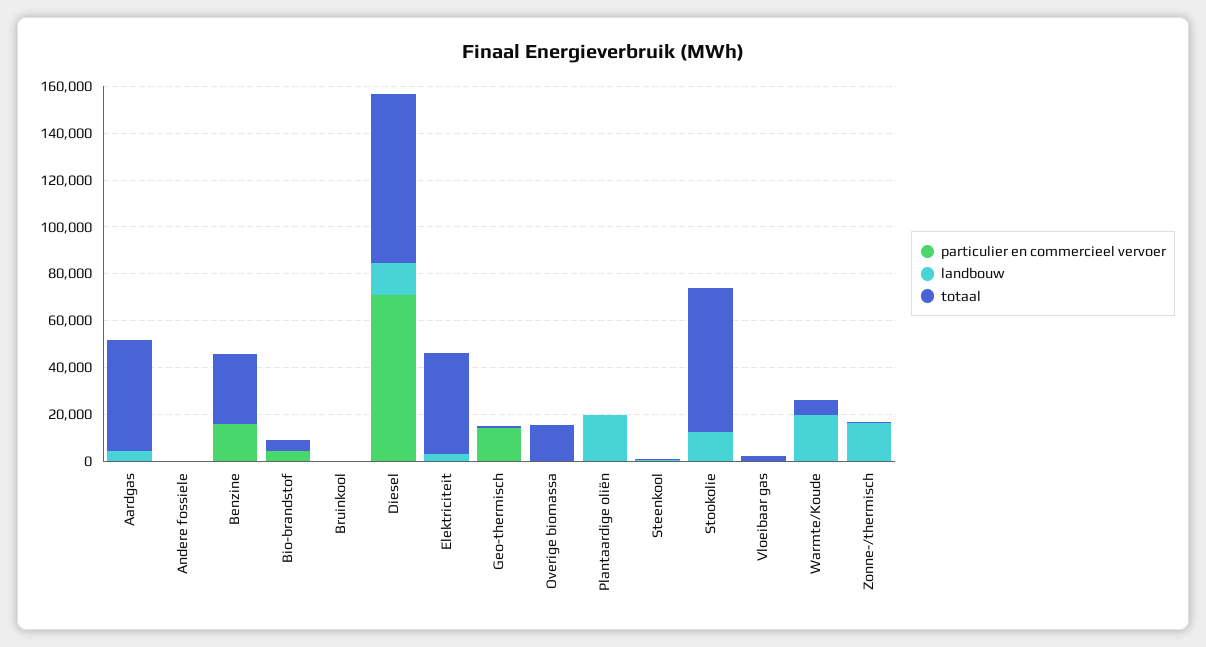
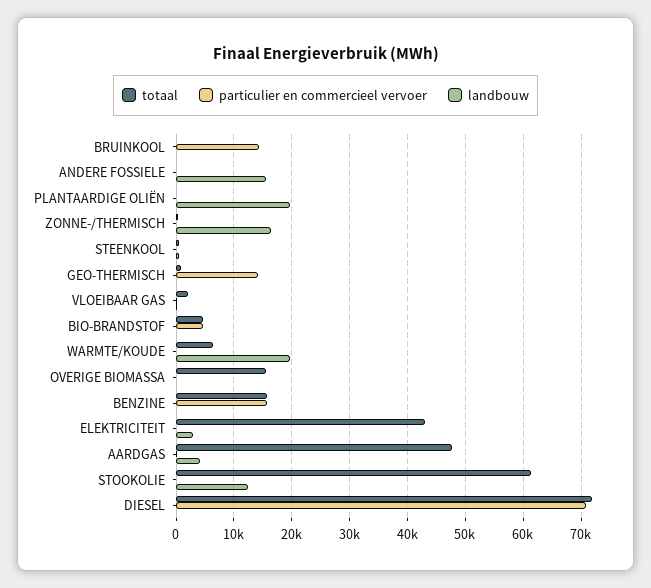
  {
    "particulier en commercieel vervoer": {
      "Aardgas": 0,
      "Andere fossiele": 0,
      "Benzine": 16000,
      "Bio-brandstof": 4000,
-     "Bruinkool": 0,
+     "Bruinkool": 14000,
      "Diesel": 70000,
      "Elektriciteit": 0,
      "Geo-thermisch": 14000,
      "Overige biomassa": 0,
      "Plantaardige oliën": 0,
      "Steenkool": 0,
      "Stookolie": 0,
      "Vloeibaar gas": 0,
      "Warmte/Koude": 0,
      "Zonne-/thermisch": 0
    },
    "landbouw": {
      "Aardgas": 4000,
-     "Andere fossiele": 0,
+     "Andere fossiele": 16000,
      "Benzine": 0,
      "Bio-brandstof": 0,
      "Bruinkool": 0,
-     "Diesel": 15000,
+     "Diesel": 0,
      "Elektriciteit": 2000,
      "Geo-thermisch": 0,
      "Overige biomassa": 0,
      "Plantaardige oliën": 20000,
      "Steenkool": 0,
      "Stookolie": 12000,
      "Vloeibaar gas": 0,
      "Warmte/Koude": 20000,
      "Zonne-/thermisch": 16000
    },
    "totaal": {
      "Aardgas": 48000,
      "Andere fossiele": 0,
-     "Benzine": 30000,
+     "Benzine": 16000,
      "Bio-brandstof": 4000,
      "Bruinkool": 0,
      "Diesel": 72000,
      "Elektriciteit": 44000,
      "Geo-thermisch": 0,
      "Overige biomassa": 16000,
      "Plantaardige oliën": 0,
      "Steenkool": 0,
      "Stookolie": 62000,
      "Vloeibaar gas": 2000,
      "Warmte/Koude": 6000,
      "Zonne-/thermisch": 0
    }
  }

